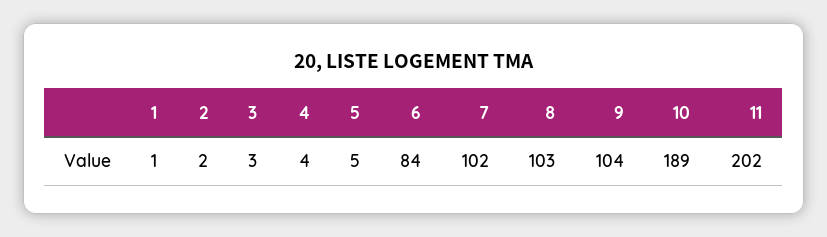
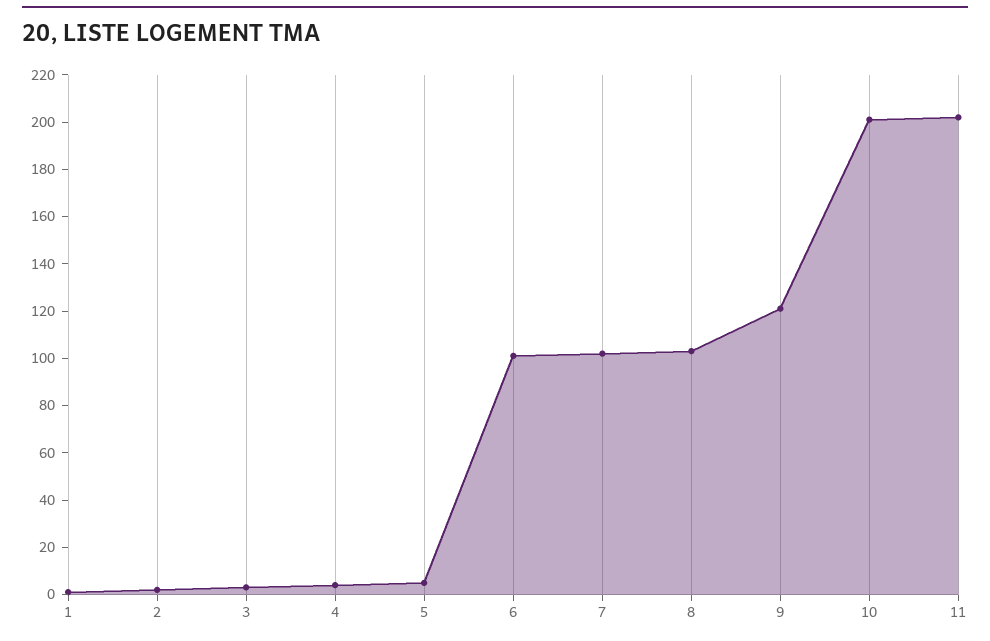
  {
    "1": 1,
    "2": 2,
    "3": 3,
    "4": 4,
    "5": 5,
-   "6": 84,
+   "6": 100,
    "7": 102,
    "8": 103,
-   "9": 104,
+   "9": 120,
-   "10": 189,
+   "10": 200,
    "11": 202
  }

